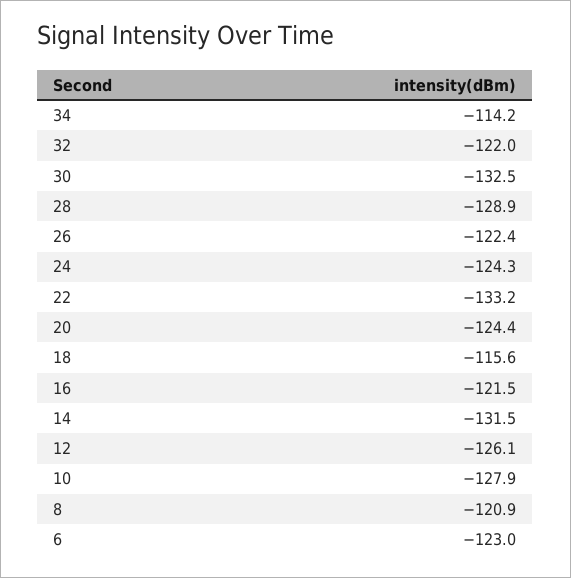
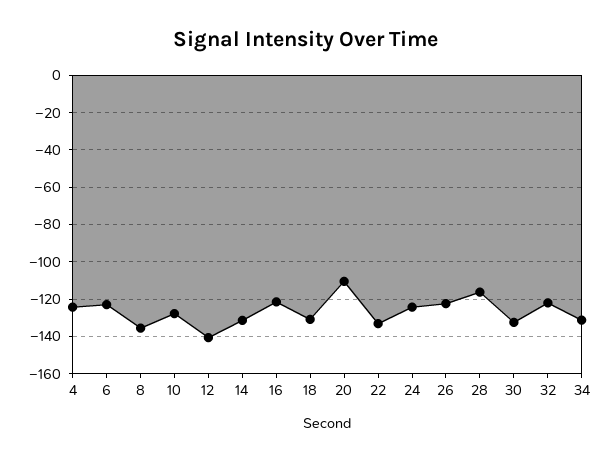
  {
-   "34": -114.2,
+   "34": -130,
    "32": -122,
    "30": -132.5,
-   "28": -128.9,
+   "28": -115,
    "26": -122.4,
    "24": -124.3,
    "22": -133.2,
-   "20": -124.4,
+   "20": -110,
-   "18": -115.6,
+   "18": -130,
    "16": -121.5,
    "14": -131.5,
-   "12": -126.1,
+   "12": -140,
    "10": -127.9,
-   "8": -120.9,
+   "8": -135,
-   "6": -123
+   "6": -123,
+   "4": -125
  }

